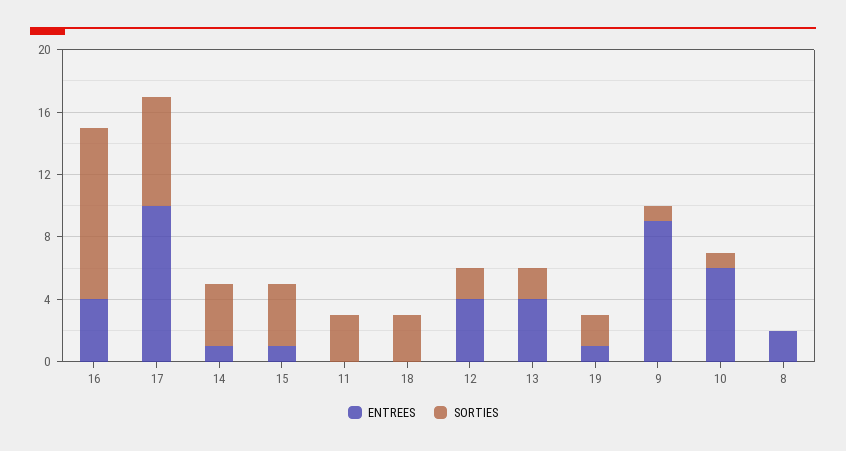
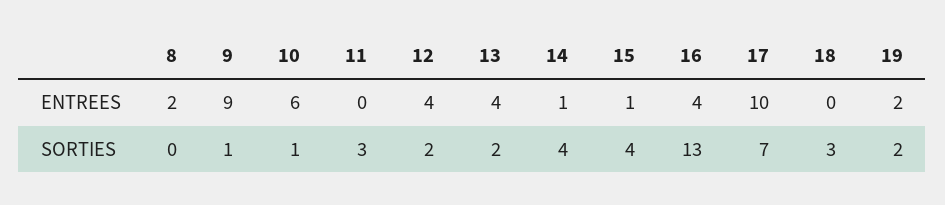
  {
    "ENTREES": {
      "16": 4,
      "17": 10,
      "14": 1,
      "15": 1,
      "11": 0,
      "18": 0,
      "12": 4,
      "13": 4,
-     "19": 1,
+     "19": 2,
      "9": 9,
      "10": 6,
      "8": 2
    },
    "SORTIES": {
-     "16": 11,
+     "16": 13,
      "17": 7,
      "14": 4,
      "15": 4,
      "11": 3,
      "18": 3,
      "12": 2,
      "13": 2,
      "19": 2,
      "9": 1,
      "10": 1,
      "8": 0
    }
  }

